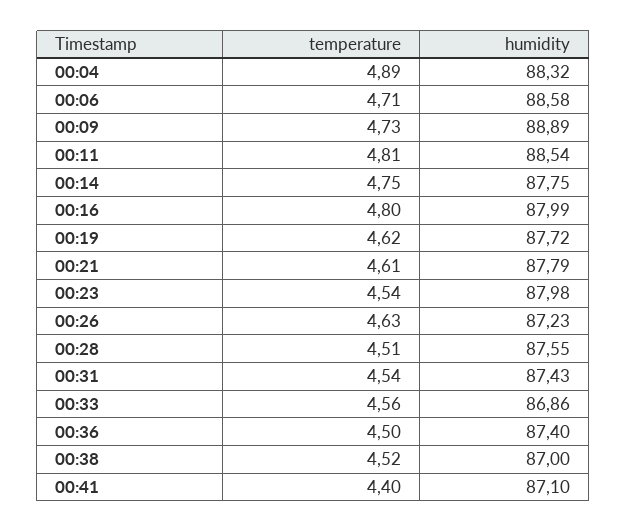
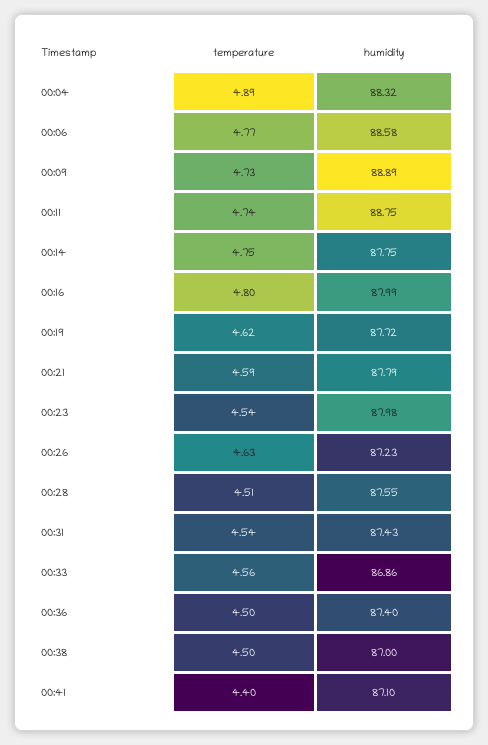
  {
    "temperature": {
      "00:04": 4.89,
-     "00:06": 4.71,
+     "00:06": 4.77,
      "00:09": 4.73,
-     "00:11": 4.81,
+     "00:11": 4.74,
      "00:14": 4.75,
      "00:16": 4.8,
      "00:19": 4.62,
-     "00:21": 4.61,
+     "00:21": 4.59,
      "00:23": 4.54,
      "00:26": 4.63,
      "00:28": 4.51,
      "00:31": 4.54,
      "00:33": 4.56,
      "00:36": 4.5,
-     "00:38": 4.52,
+     "00:38": 4.5,
      "00:41": 4.4
    },
    "humidity": {
      "00:04": 88.32,
      "00:06": 88.58,
      "00:09": 88.89,
-     "00:11": 88.54,
+     "00:11": 88.75,
      "00:14": 87.75,
      "00:16": 87.99,
      "00:19": 87.72,
      "00:21": 87.79,
      "00:23": 87.98,
      "00:26": 87.23,
      "00:28": 87.55,
      "00:31": 87.43,
      "00:33": 86.86,
      "00:36": 87.4,
      "00:38": 87,
      "00:41": 87.1
    }
  }

